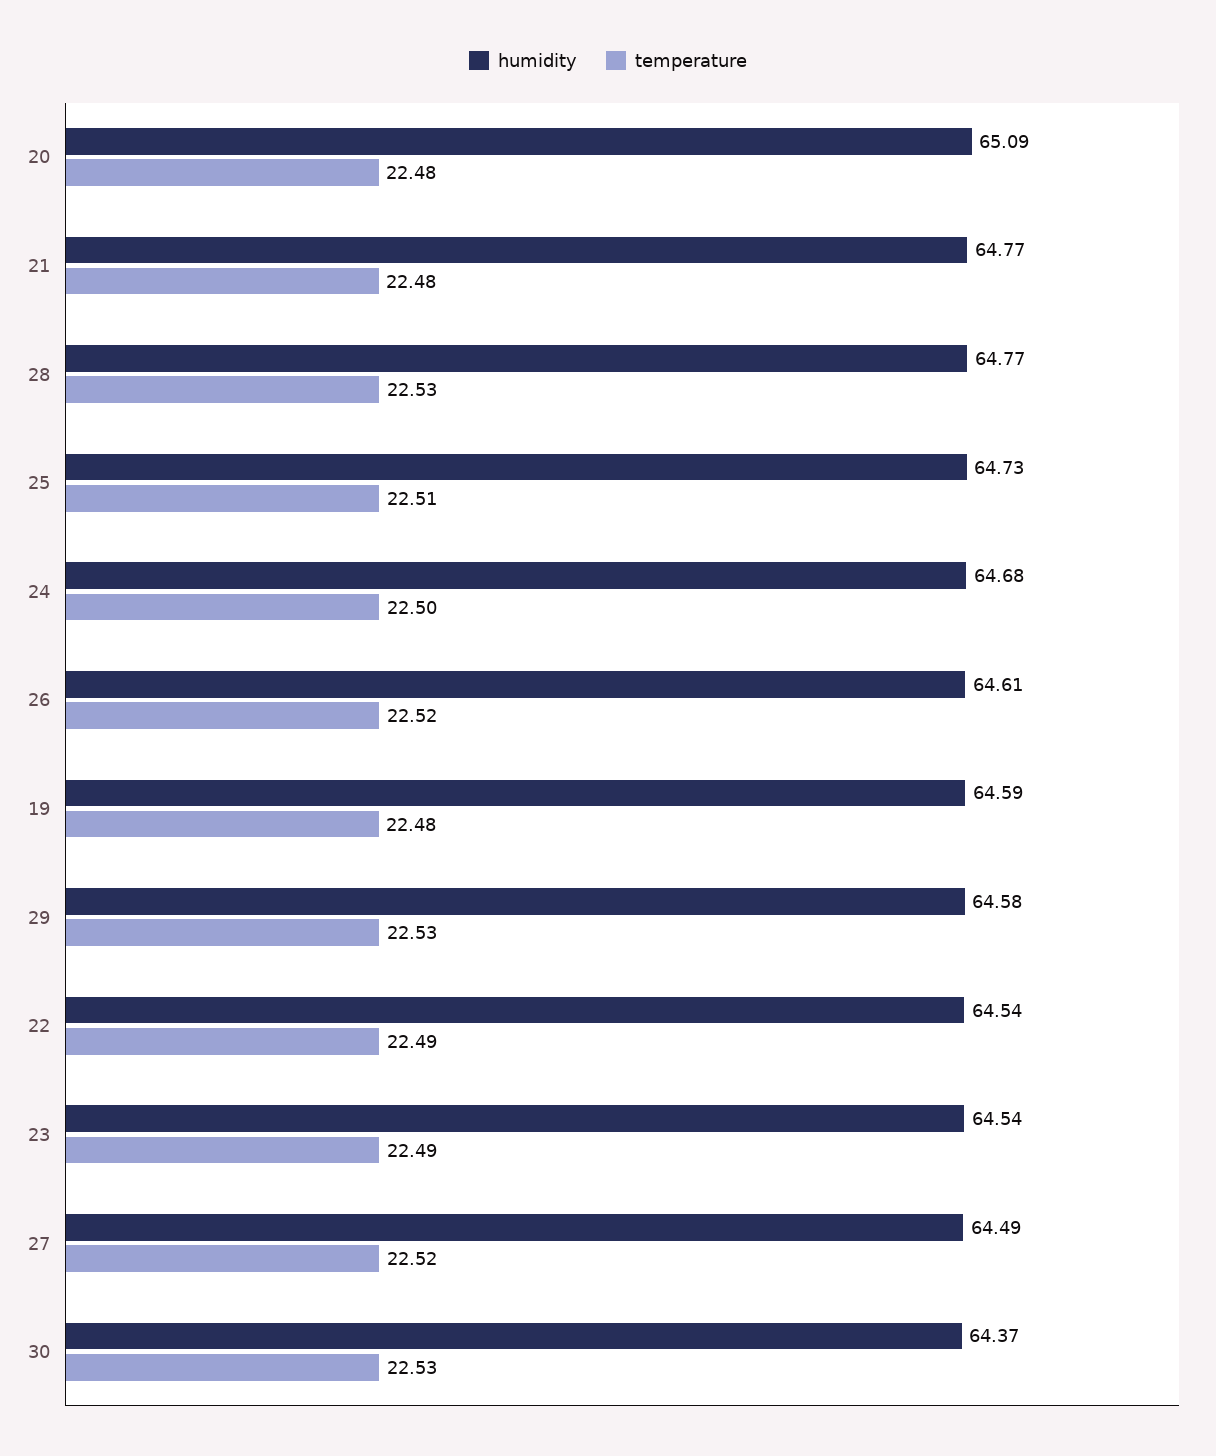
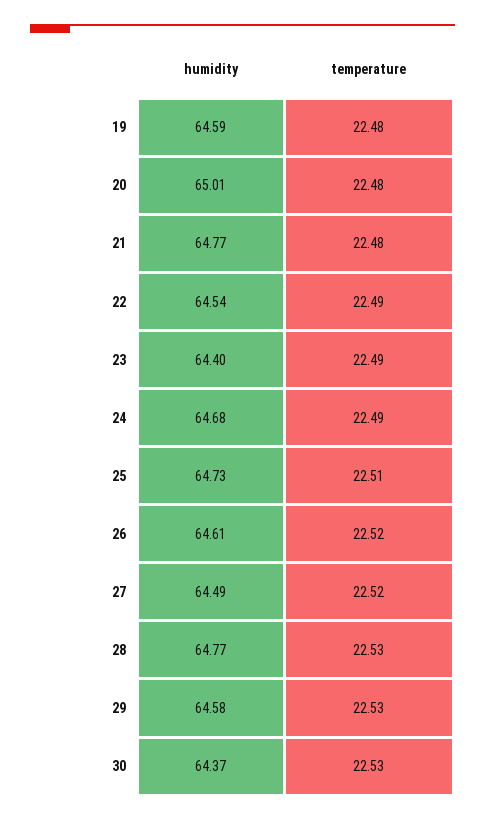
  {
    "humidity": {
-     "20": 65.09,
+     "20": 65.01,
      "21": 64.77,
      "28": 64.77,
      "25": 64.73,
      "24": 64.68,
      "26": 64.61,
      "19": 64.59,
      "29": 64.58,
      "22": 64.54,
-     "23": 64.54,
+     "23": 64.4,
      "27": 64.49,
      "30": 64.37
    },
    "temperature": {
      "20": 22.48,
      "21": 22.48,
      "28": 22.53,
      "25": 22.51,
-     "24": 22.5,
+     "24": 22.49,
      "26": 22.52,
      "19": 22.48,
      "29": 22.53,
      "22": 22.49,
      "23": 22.49,
      "27": 22.52,
      "30": 22.53
    }
  }

